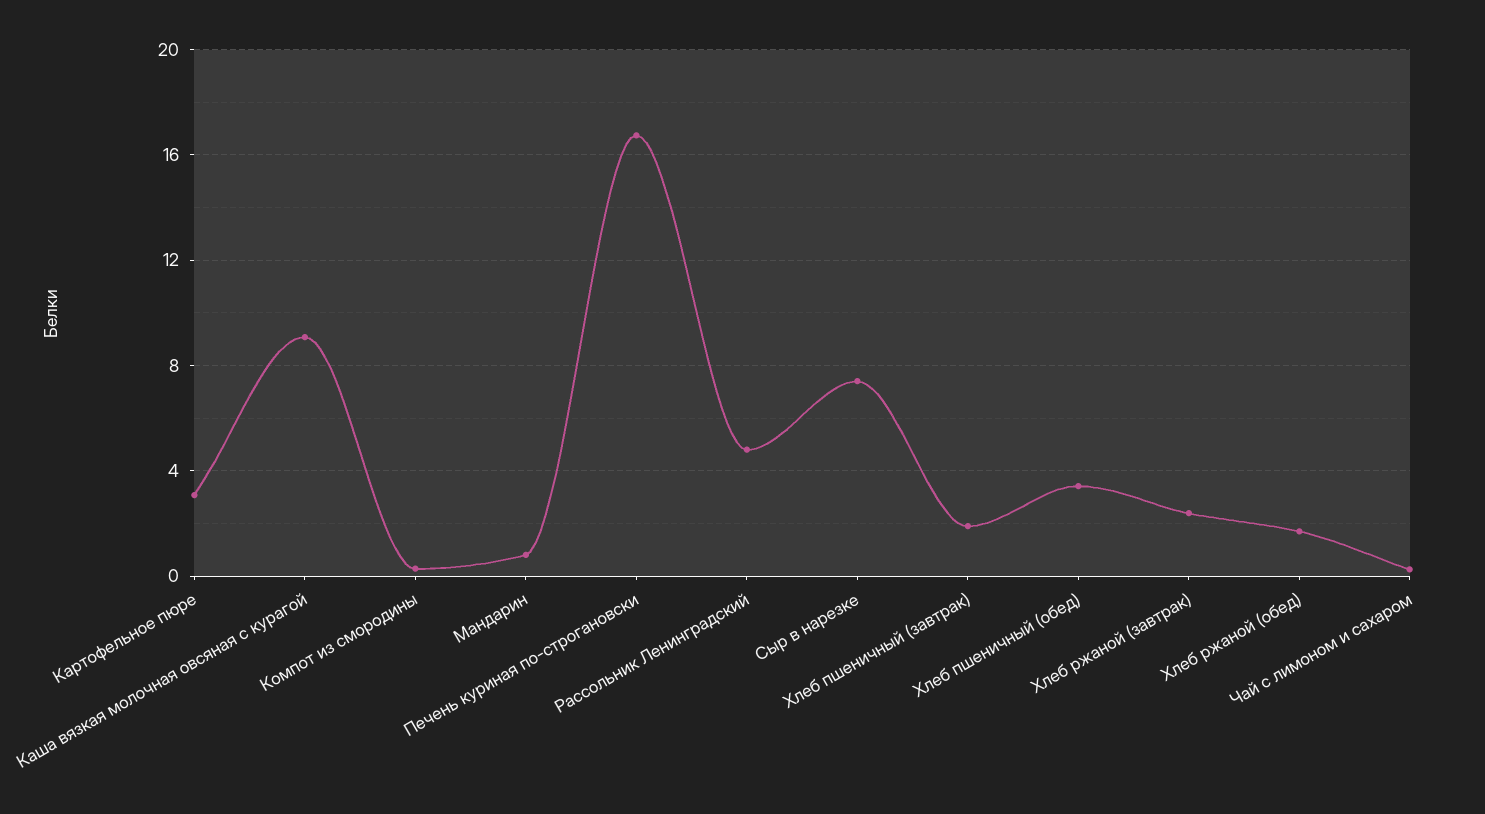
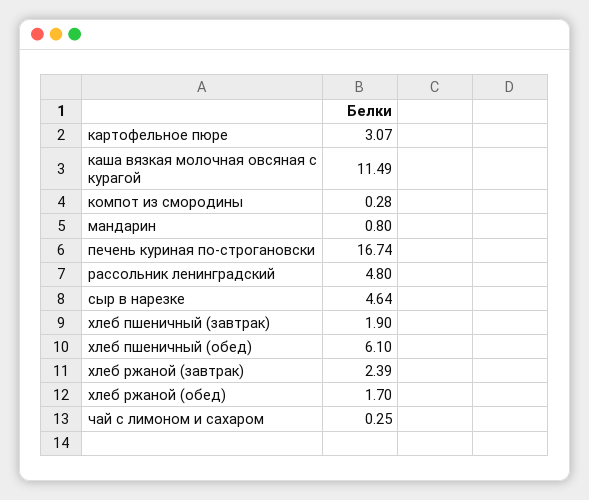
  {
    "Картофельное пюре": 3.07,
-   "Каша вязкая молочная овсяная с курагой": 9,
+   "Каша вязкая молочная овсяная с курагой": 11.49,
    "Компот из смородины": 0.28,
    "Мандарин": 0.8,
    "Печень куриная по-строгановски": 16.74,
    "Рассольник Ленинградский": 4.8,
-   "Сыр в нарезке": 7.5,
+   "Сыр в нарезке": 4.64,
    "Хлеб пшеничный (завтрак)": 1.9,
-   "Хлеб пшеничный (обед)": 3.5,
+   "Хлеб пшеничный (обед)": 6.1,
    "Хлеб ржаной (завтрак)": 2.39,
    "Хлеб ржаной (обед)": 1.7,
    "Чай с лимоном и сахаром": 0.25
  }

